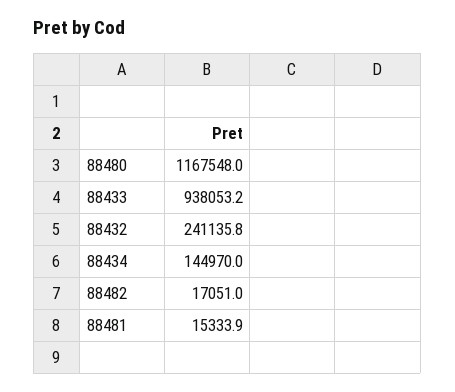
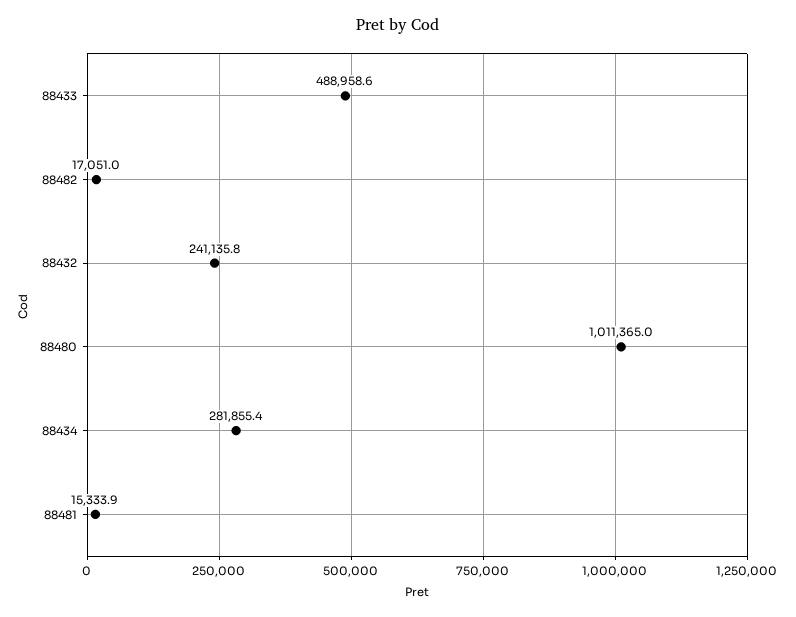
  {
-   "88480": 1167548,
+   "88480": 1011365,
-   "88433": 938053.2,
+   "88433": 488958.6,
    "88432": 241135.8,
-   "88434": 144970,
+   "88434": 281855.4,
    "88482": 17051,
    "88481": 15333.9
  }

